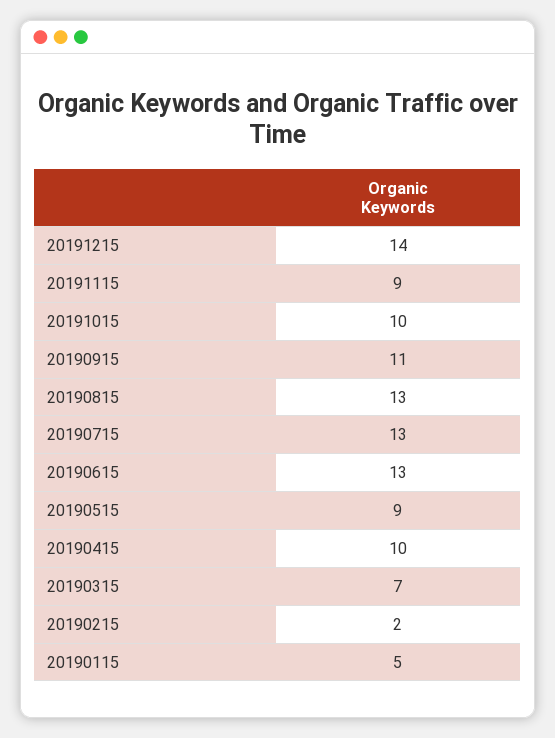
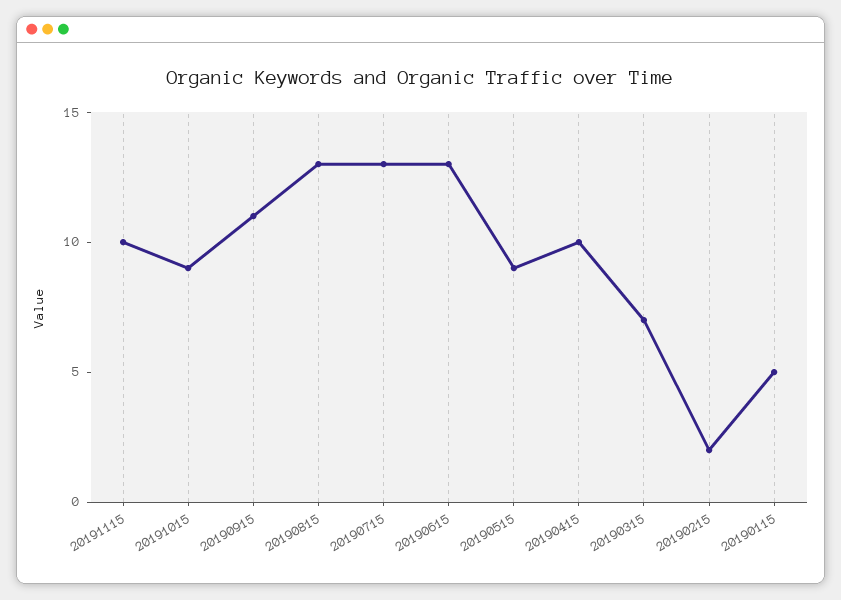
  {
-   "20191215": 14,
-   "20191115": 9,
+   "20191115": 10,
-   "20191015": 10,
+   "20191015": 9,
    "20190915": 11,
    "20190815": 13,
    "20190715": 13,
    "20190615": 13,
    "20190515": 9,
    "20190415": 10,
    "20190315": 7,
    "20190215": 2,
    "20190115": 5
  }

